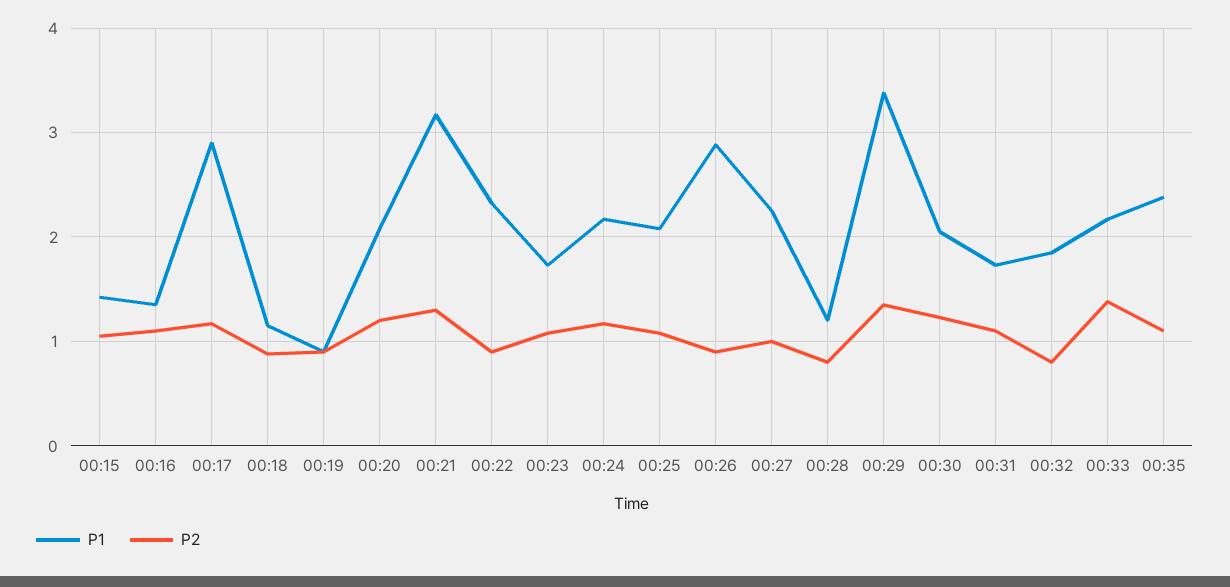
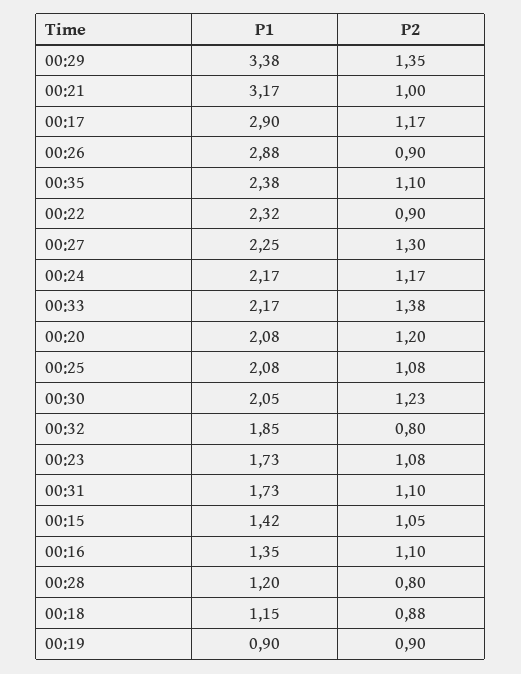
  {
    "P1": {
      "00:15": 1.42,
      "00:16": 1.35,
      "00:17": 2.9,
      "00:18": 1.15,
      "00:19": 0.9,
      "00:20": 2.08,
      "00:21": 3.17,
      "00:22": 2.32,
      "00:23": 1.73,
      "00:24": 2.17,
      "00:25": 2.08,
      "00:26": 2.88,
      "00:27": 2.25,
      "00:28": 1.2,
      "00:29": 3.38,
      "00:30": 2.05,
      "00:31": 1.73,
      "00:32": 1.85,
      "00:33": 2.17,
      "00:35": 2.38
    },
    "P2": {
      "00:15": 1.05,
      "00:16": 1.1,
      "00:17": 1.17,
      "00:18": 0.88,
      "00:19": 0.9,
      "00:20": 1.2,
-     "00:21": 1.3,
+     "00:21": 1,
      "00:22": 0.9,
      "00:23": 1.08,
      "00:24": 1.17,
      "00:25": 1.08,
      "00:26": 0.9,
-     "00:27": 1,
+     "00:27": 1.3,
      "00:28": 0.8,
      "00:29": 1.35,
      "00:30": 1.23,
      "00:31": 1.1,
      "00:32": 0.8,
      "00:33": 1.38,
      "00:35": 1.1
    }
  }

